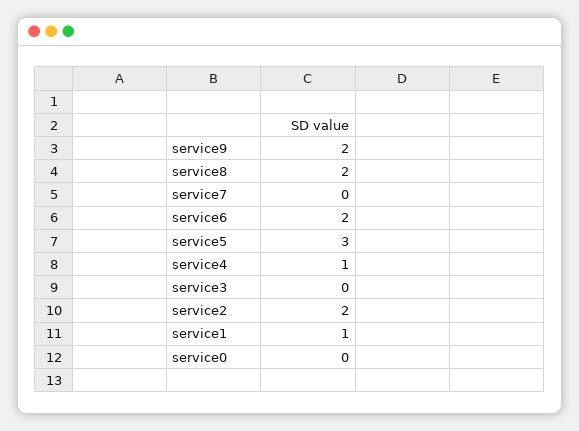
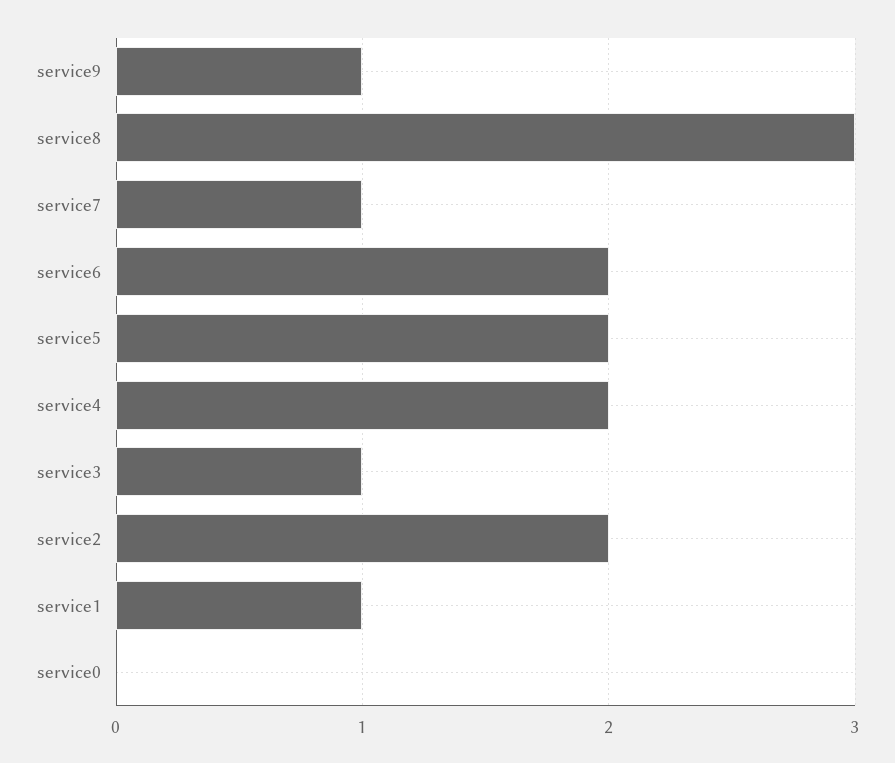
  {
-   "service9": 2,
+   "service9": 1,
-   "service8": 2,
+   "service8": 3,
-   "service7": 0,
+   "service7": 1,
    "service6": 2,
-   "service5": 3,
+   "service5": 2,
-   "service4": 1,
+   "service4": 2,
-   "service3": 0,
+   "service3": 1,
    "service2": 2,
    "service1": 1,
    "service0": 0
  }

